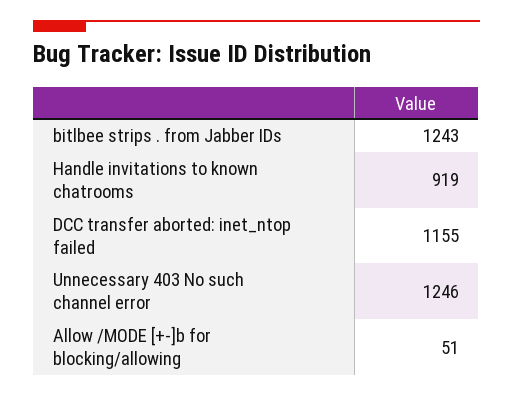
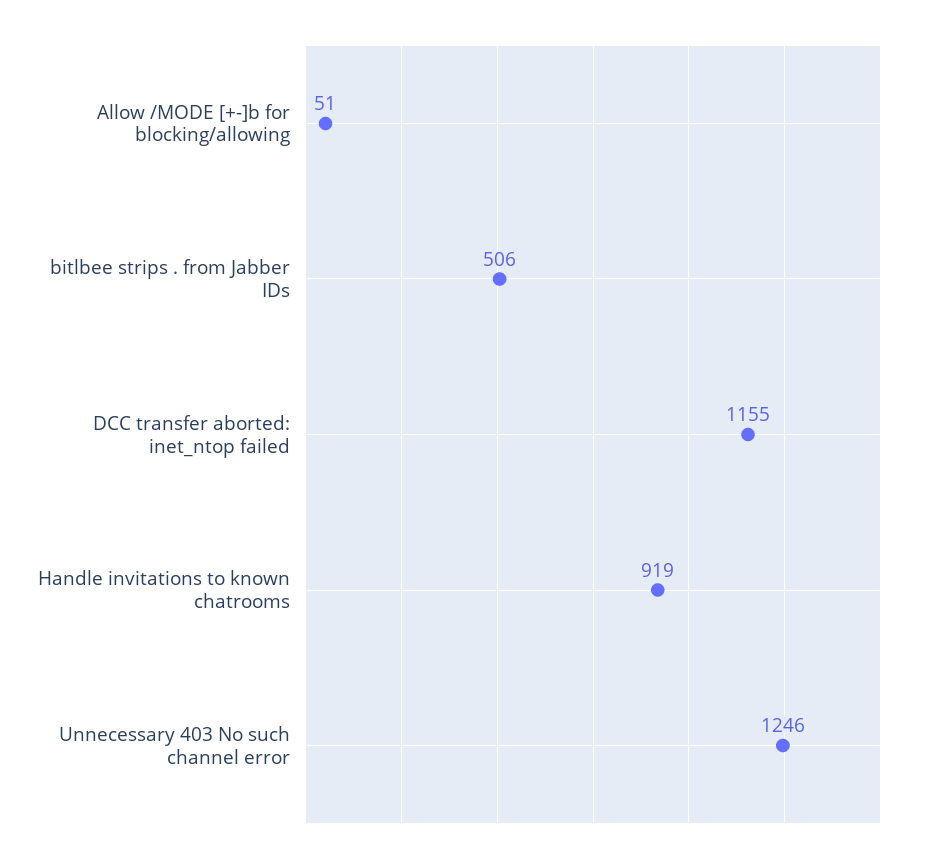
  {
-   "bitlbee strips . from Jabber IDs": 1243,
+   "bitlbee strips . from Jabber IDs": 506,
    "Handle invitations to known chatrooms": 919,
    "DCC transfer aborted: inet_ntop failed": 1155,
    "Unnecessary 403 No such channel error": 1246,
    "Allow /MODE [+-]b for blocking/allowing": 51
  }

